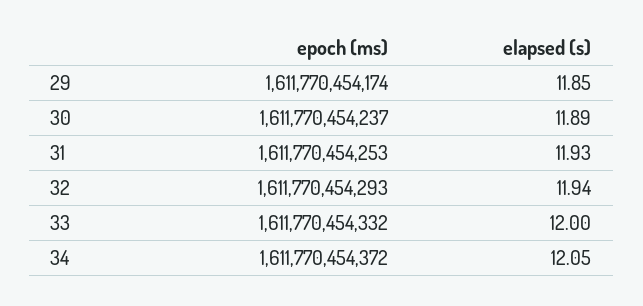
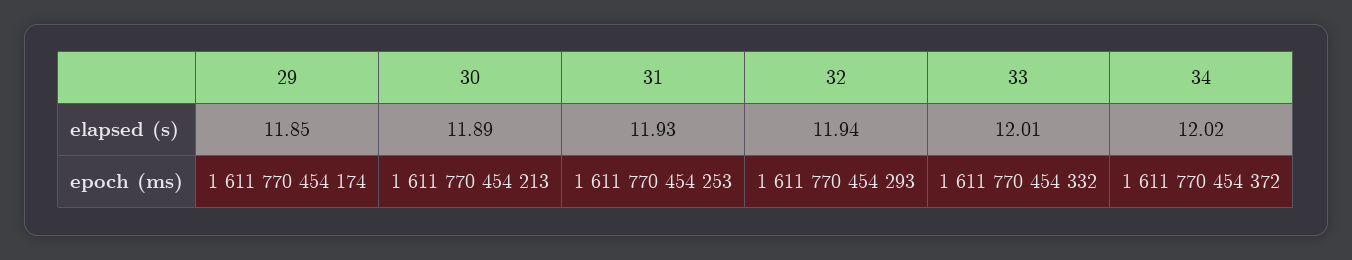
  {
    "epoch (ms)": {
      "29": 1611770454174,
-     "30": 1611770454237,
+     "30": 1611770454213,
      "31": 1611770454253,
      "32": 1611770454293,
      "33": 1611770454332,
      "34": 1611770454372
    },
    "elapsed (s)": {
      "29": 11.85,
      "30": 11.89,
      "31": 11.93,
      "32": 11.94,
-     "33": 12,
+     "33": 12.01,
-     "34": 12.05
+     "34": 12.02
    }
  }

